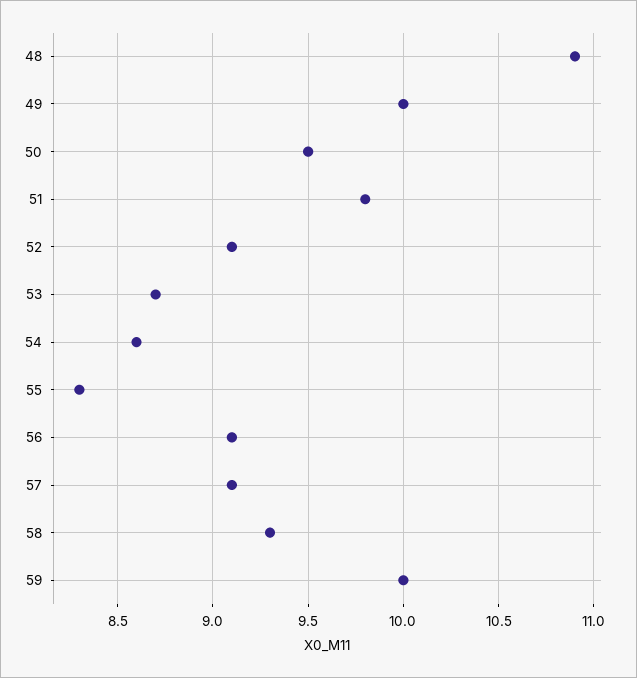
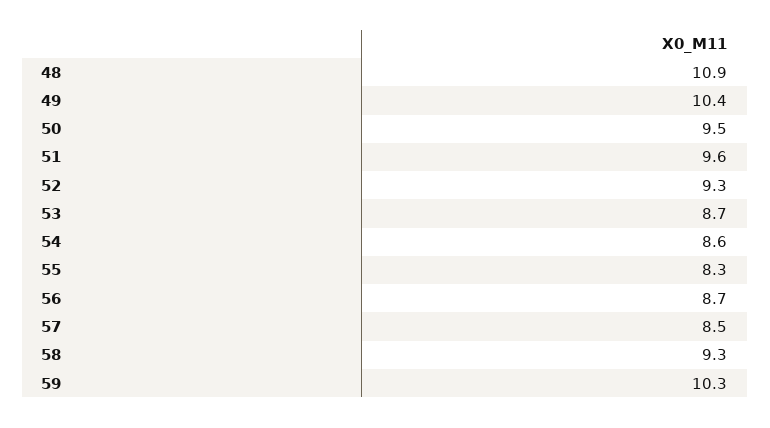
  {
    "48": 10.9,
-   "49": 10,
+   "49": 10.4,
    "50": 9.5,
-   "51": 9.8,
+   "51": 9.6,
-   "52": 9.1,
+   "52": 9.3,
    "53": 8.7,
    "54": 8.6,
    "55": 8.3,
-   "56": 9.1,
+   "56": 8.7,
-   "57": 9.1,
+   "57": 8.5,
    "58": 9.3,
-   "59": 10
+   "59": 10.3
  }

